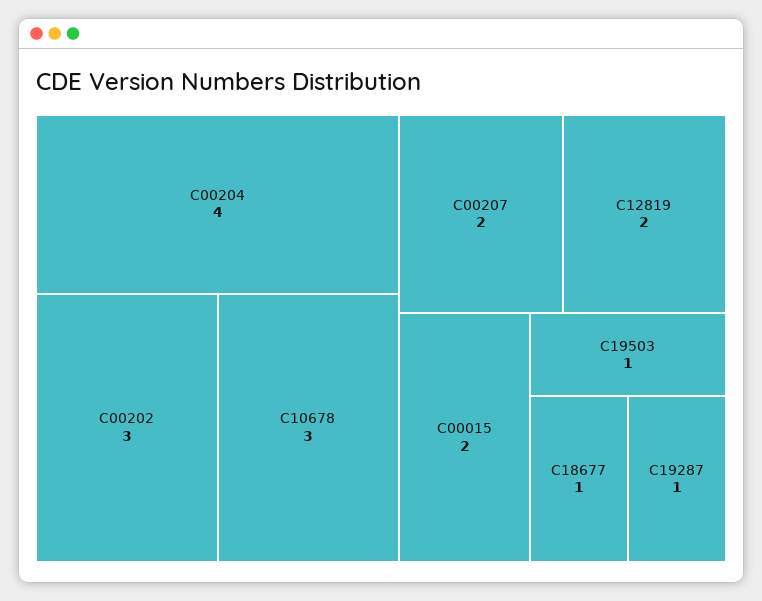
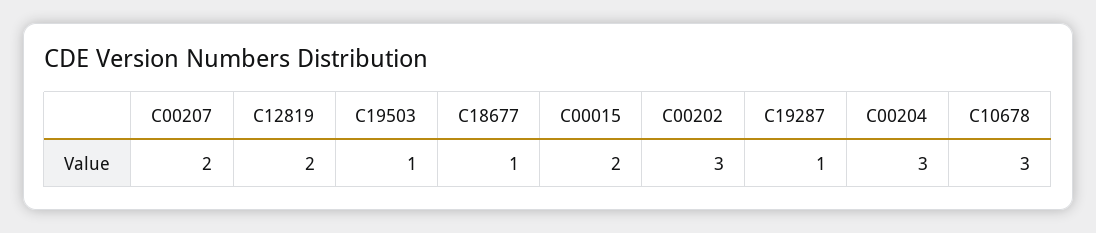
  {
-   "C00204": 4,
+   "C00204": 3,
    "C00202": 3,
    "C10678": 3,
    "C00207": 2,
    "C12819": 2,
    "C00015": 2,
    "C19503": 1,
    "C18677": 1,
    "C19287": 1
  }

